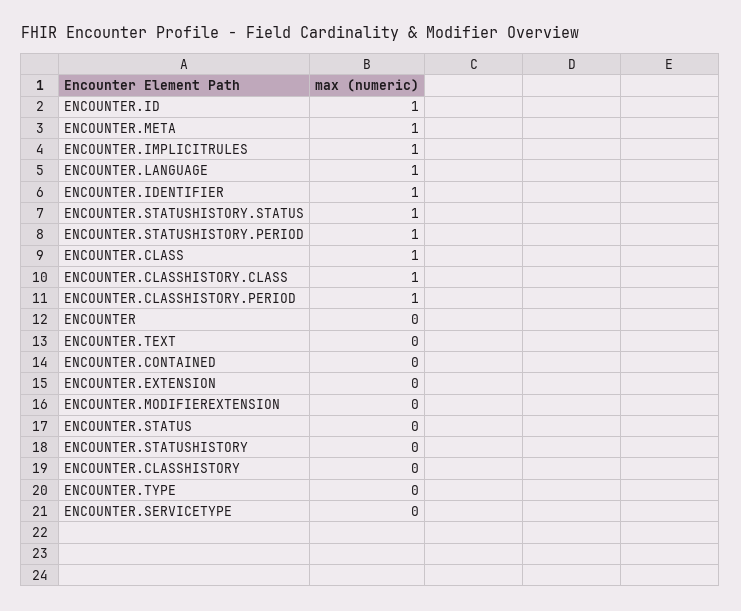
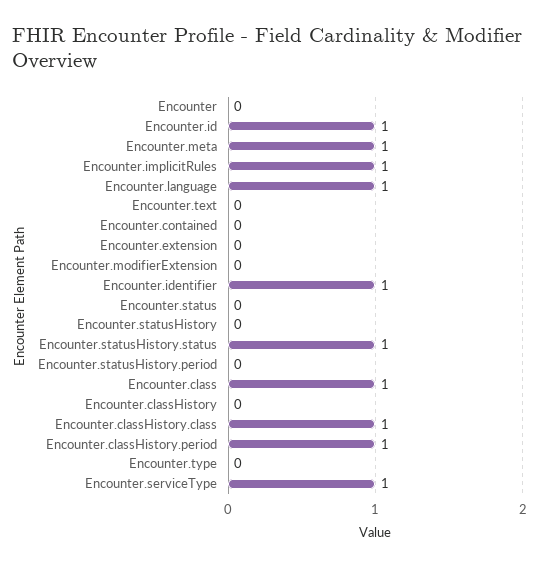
  {
    "ENCOUNTER.ID": 1,
    "ENCOUNTER.META": 1,
    "ENCOUNTER.IMPLICITRULES": 1,
    "ENCOUNTER.LANGUAGE": 1,
    "ENCOUNTER.IDENTIFIER": 1,
    "ENCOUNTER.STATUSHISTORY.STATUS": 1,
-   "ENCOUNTER.STATUSHISTORY.PERIOD": 1,
+   "ENCOUNTER.STATUSHISTORY.PERIOD": 0,
    "ENCOUNTER.CLASS": 1,
    "ENCOUNTER.CLASSHISTORY.CLASS": 1,
    "ENCOUNTER.CLASSHISTORY.PERIOD": 1,
    "ENCOUNTER": 0,
    "ENCOUNTER.TEXT": 0,
    "ENCOUNTER.CONTAINED": 0,
    "ENCOUNTER.EXTENSION": 0,
    "ENCOUNTER.MODIFIEREXTENSION": 0,
    "ENCOUNTER.STATUS": 0,
    "ENCOUNTER.STATUSHISTORY": 0,
    "ENCOUNTER.CLASSHISTORY": 0,
    "ENCOUNTER.TYPE": 0,
-   "ENCOUNTER.SERVICETYPE": 0
+   "ENCOUNTER.SERVICETYPE": 1
  }

